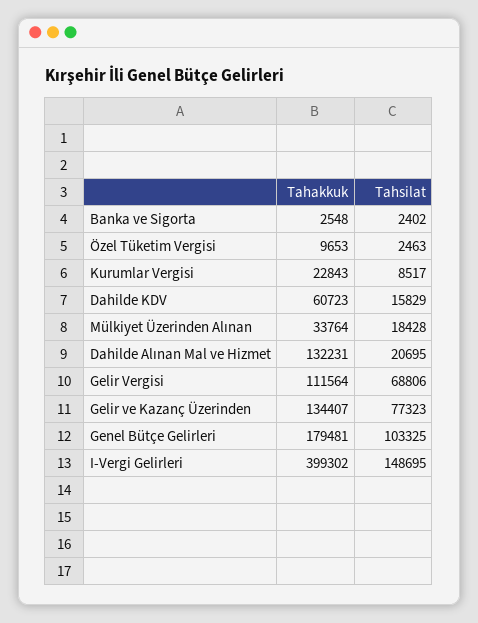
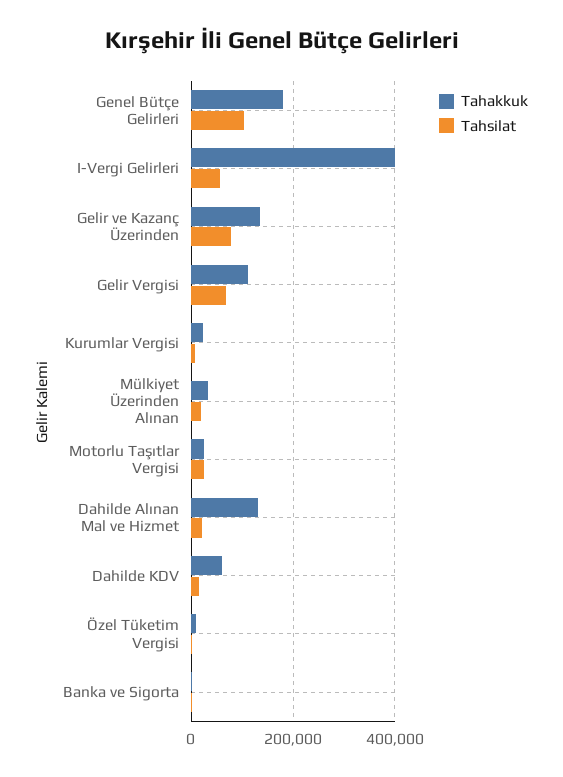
  {
    "Tahakkuk": {
      "Banka ve Sigorta": 2548,
      "Özel Tüketim Vergisi": 9653,
      "Kurumlar Vergisi": 22843,
      "Dahilde KDV": 60723,
      "Mülkiyet Üzerinden Alınan": 33764,
      "Dahilde Alınan Mal ve Hizmet": 132231,
      "Gelir Vergisi": 111564,
      "Gelir ve Kazanç Üzerinden": 134407,
      "Genel Bütçe Gelirleri": 179481,
-     "I-Vergi Gelirleri": 399302
+     "I-Vergi Gelirleri": 399302,
+     "Motorlu Taşıtlar Vergisi": 20000
    },
    "Tahsilat": {
      "Banka ve Sigorta": 2402,
      "Özel Tüketim Vergisi": 2463,
      "Kurumlar Vergisi": 8517,
      "Dahilde KDV": 15829,
      "Mülkiyet Üzerinden Alınan": 18428,
      "Dahilde Alınan Mal ve Hizmet": 20695,
      "Gelir Vergisi": 68806,
      "Gelir ve Kazanç Üzerinden": 77323,
      "Genel Bütçe Gelirleri": 103325,
-     "I-Vergi Gelirleri": 148695
+     "I-Vergi Gelirleri": 60000,
+     "Motorlu Taşıtlar Vergisi": 20000
    }
  }

